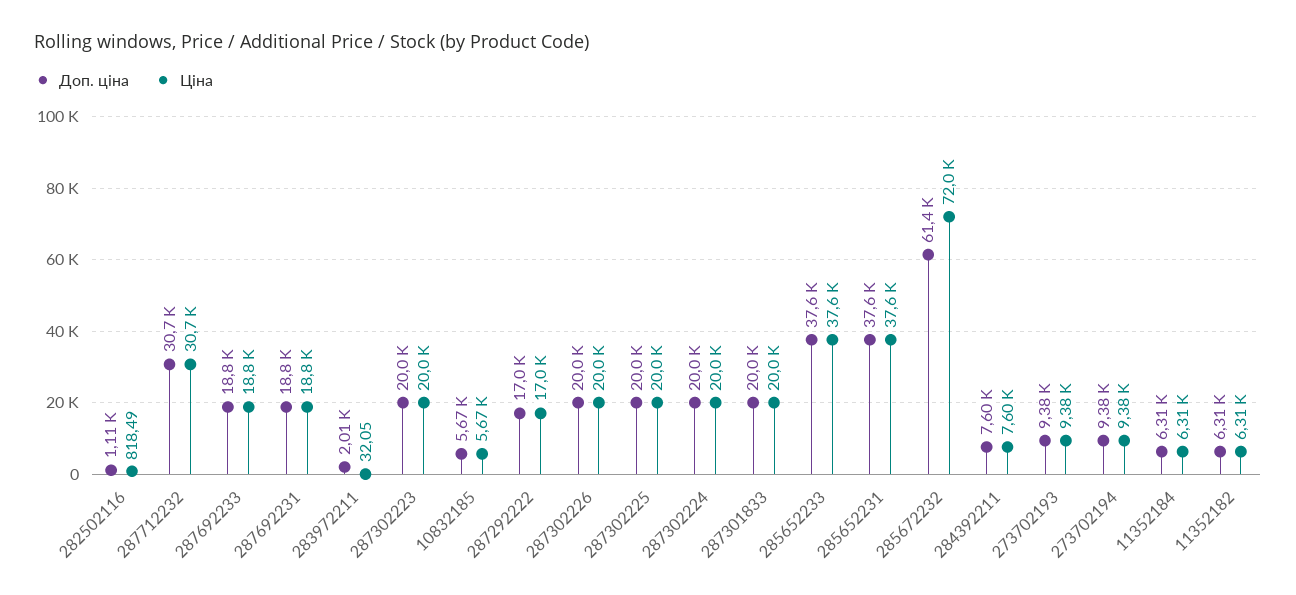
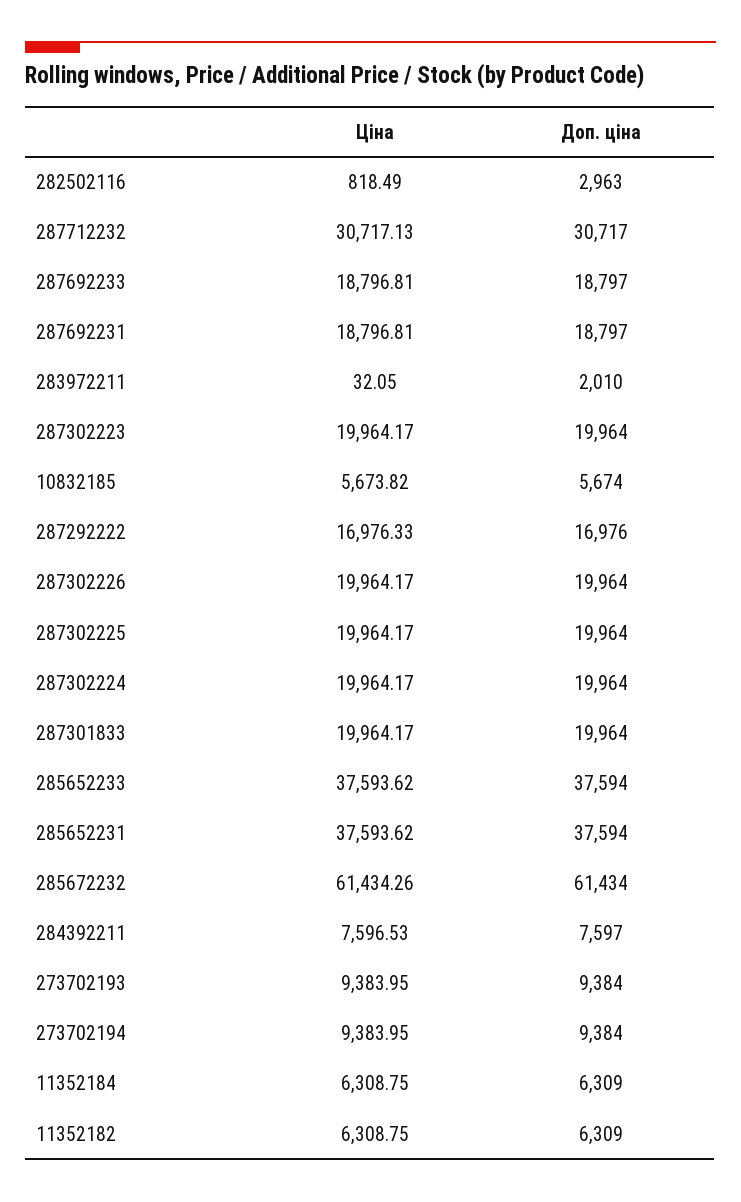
  {
    "Доп. ціна": {
-     "282502116": 1110,
+     "282502116": 2963,
      "287712232": 30717,
      "287692233": 18797,
      "287692231": 18797,
      "283972211": 2010,
      "287302223": 19964,
      "10832185": 5674,
      "287292222": 16976,
      "287302226": 19964,
      "287302225": 19964,
      "287302224": 19964,
      "287301833": 19964,
      "285652233": 37594,
      "285652231": 37594,
      "285672232": 61434,
      "284392211": 7597,
      "273702193": 9384,
      "273702194": 9384,
      "11352184": 6309,
      "11352182": 6309
    },
    "Ціна": {
      "282502116": 818.49,
      "287712232": 30717.13,
      "287692233": 18796.81,
      "287692231": 18796.81,
      "283972211": 32.05,
      "287302223": 19964.17,
      "10832185": 5673.82,
      "287292222": 16976.33,
      "287302226": 19964.17,
      "287302225": 19964.17,
      "287302224": 19964.17,
      "287301833": 19964.17,
      "285652233": 37593.62,
      "285652231": 37593.62,
-     "285672232": 72000,
+     "285672232": 61434.26,
      "284392211": 7596.53,
      "273702193": 9383.95,
      "273702194": 9383.95,
      "11352184": 6308.75,
      "11352182": 6308.75
    }
  }

